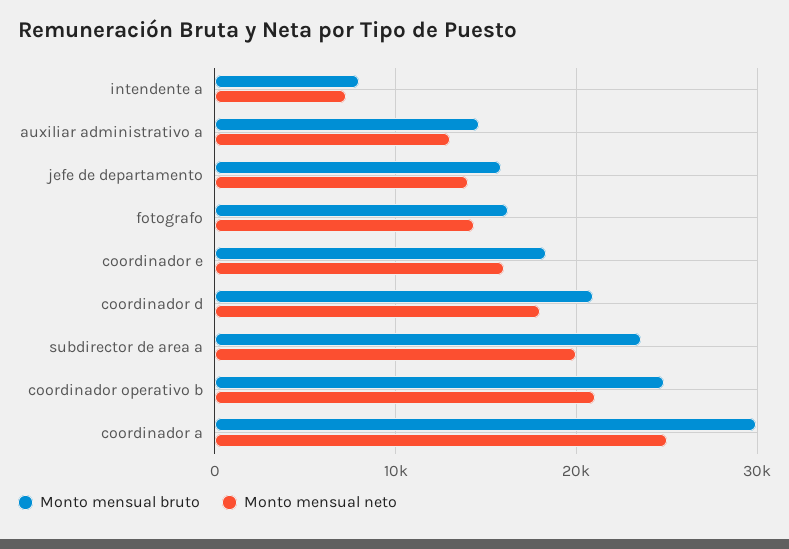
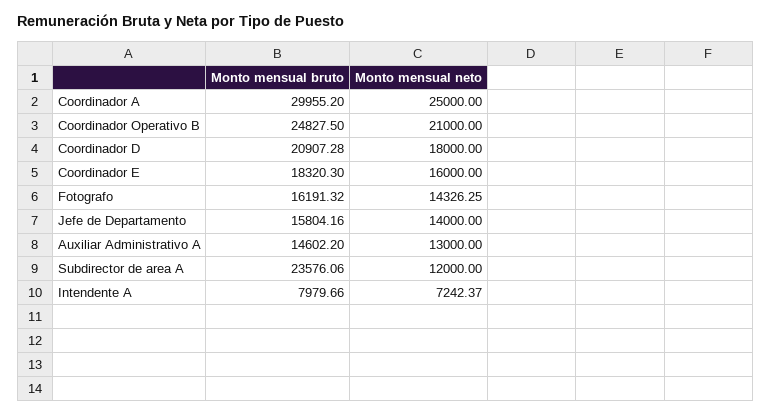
  {
    "Monto mensual bruto": {
      "intendente a": 7979.66,
      "auxiliar administrativo a": 14602.2,
      "jefe de departamento": 15804.16,
      "fotografo": 16191.32,
      "coordinador e": 18320.3,
      "coordinador d": 20907.28,
      "subdirector de area a": 23576.06,
      "coordinador operativo b": 24827.5,
      "coordinador a": 29955.2
    },
    "Monto mensual neto": {
      "intendente a": 7242.37,
      "auxiliar administrativo a": 13000,
      "jefe de departamento": 14000,
      "fotografo": 14326.25,
      "coordinador e": 16000,
      "coordinador d": 18000,
-     "subdirector de area a": 20000,
+     "subdirector de area a": 12000,
      "coordinador operativo b": 21000,
      "coordinador a": 25000
    }
  }

